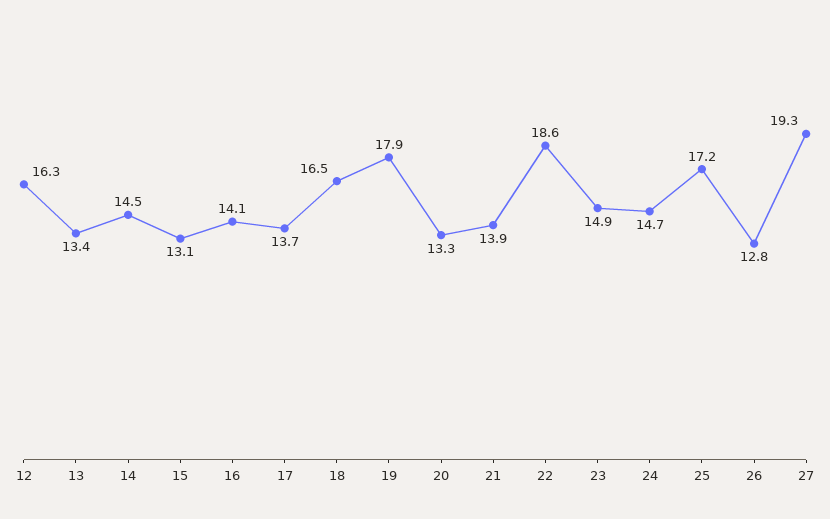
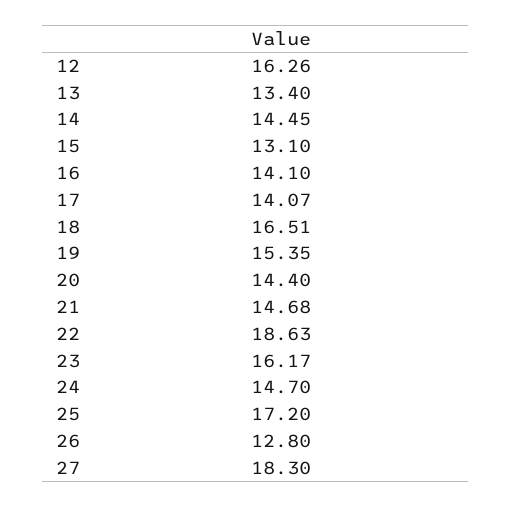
  {
    "12": 16.26,
    "13": 13.4,
    "14": 14.45,
    "15": 13.1,
    "16": 14.1,
-   "17": 13.7,
+   "17": 14.07,
    "18": 16.51,
-   "19": 17.9,
+   "19": 15.35,
-   "20": 13.3,
+   "20": 14.4,
-   "21": 13.9,
+   "21": 14.68,
    "22": 18.63,
-   "23": 14.9,
+   "23": 16.17,
    "24": 14.7,
    "25": 17.2,
    "26": 12.8,
-   "27": 19.3
+   "27": 18.3
  }

